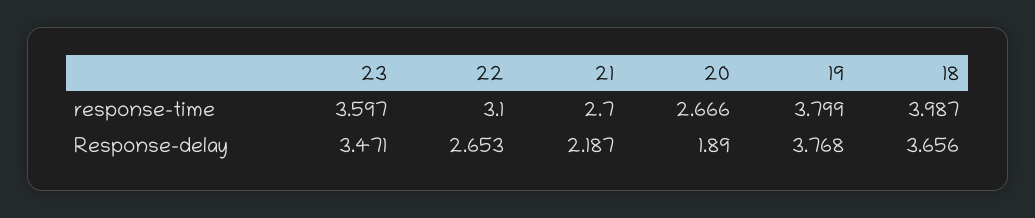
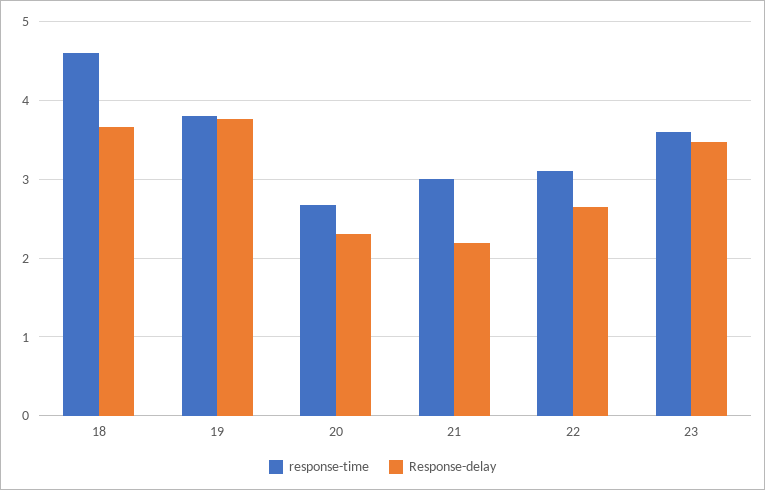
  {
    "response-time": {
      "23": 3.597,
      "22": 3.1,
-     "21": 2.7,
+     "21": 3,
      "20": 2.666,
      "19": 3.799,
-     "18": 3.987
+     "18": 4.6
    },
    "Response-delay": {
      "23": 3.471,
      "22": 2.653,
      "21": 2.187,
-     "20": 1.89,
+     "20": 2.3,
      "19": 3.768,
      "18": 3.656
    }
  }

